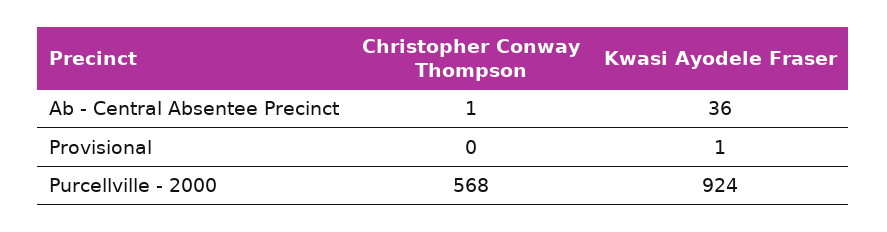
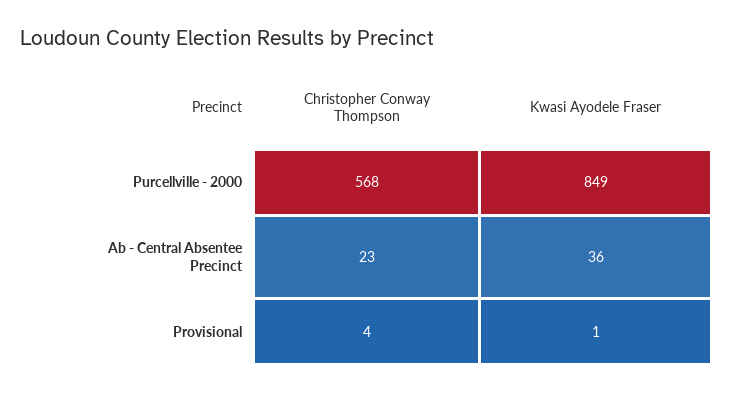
  {
    "Christopher Conway Thompson": {
-     "Ab - Central Absentee Precinct": 1,
+     "Ab - Central Absentee Precinct": 23,
-     "Provisional": 0,
+     "Provisional": 4,
      "Purcellville - 2000": 568
    },
    "Kwasi Ayodele Fraser": {
      "Ab - Central Absentee Precinct": 36,
      "Provisional": 1,
-     "Purcellville - 2000": 924
+     "Purcellville - 2000": 849
    }
  }

